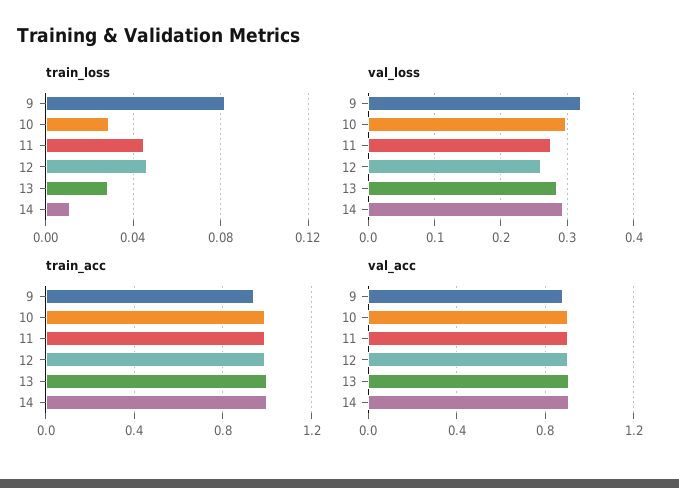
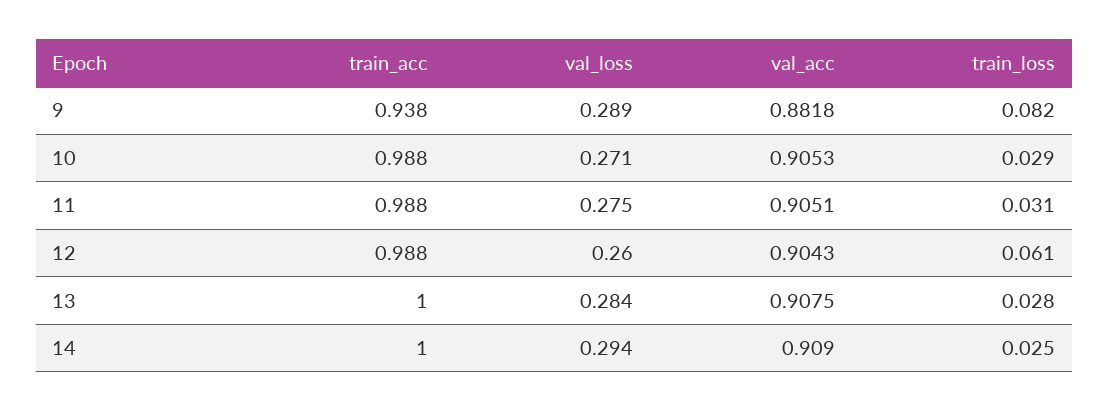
  {
    "train_loss": {
      "9": 0.082,
      "10": 0.029,
-     "11": 0.045,
+     "11": 0.031,
-     "12": 0.045,
+     "12": 0.061,
      "13": 0.028,
-     "14": 0.01
+     "14": 0.025
    },
    "val_loss": {
-     "9": 0.32,
+     "9": 0.289,
-     "10": 0.3,
+     "10": 0.271,
      "11": 0.275,
      "12": 0.26,
      "13": 0.284,
      "14": 0.294
    },
    "train_acc": {
      "9": 0.938,
      "10": 0.988,
      "11": 0.988,
      "12": 0.988,
      "13": 1,
      "14": 1
    },
    "val_acc": {
      "9": 0.8818,
      "10": 0.9053,
      "11": 0.9051,
      "12": 0.9043,
      "13": 0.9075,
      "14": 0.909
    }
  }

